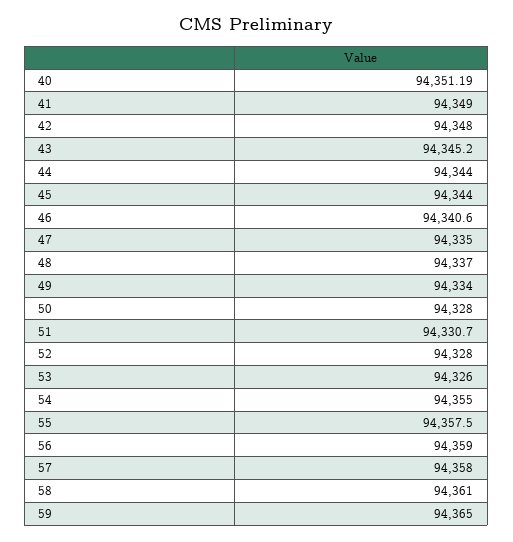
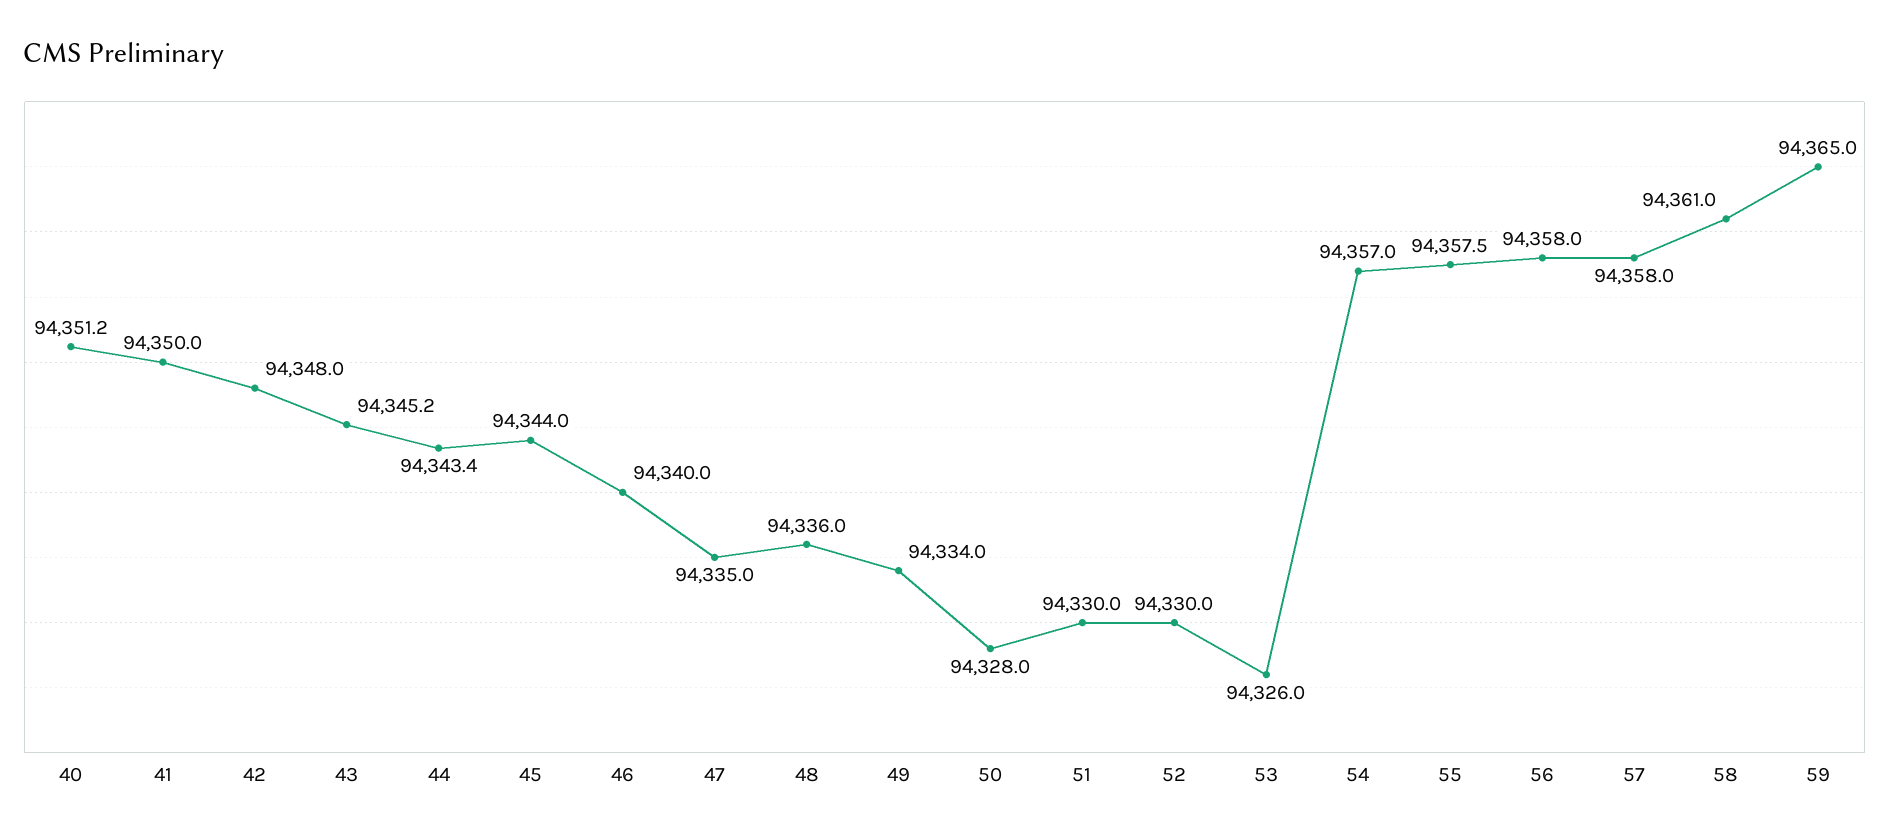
  {
    "40": 94351.19,
-   "41": 94349,
+   "41": 94350,
    "42": 94348,
    "43": 94345.2,
-   "44": 94344,
+   "44": 94343.4,
    "45": 94344,
-   "46": 94340.6,
+   "46": 94340,
    "47": 94335,
-   "48": 94337,
+   "48": 94336,
    "49": 94334,
    "50": 94328,
-   "51": 94330.7,
+   "51": 94330,
-   "52": 94328,
+   "52": 94330,
    "53": 94326,
-   "54": 94355,
+   "54": 94357,
    "55": 94357.5,
-   "56": 94359,
+   "56": 94358,
    "57": 94358,
    "58": 94361,
    "59": 94365
  }

